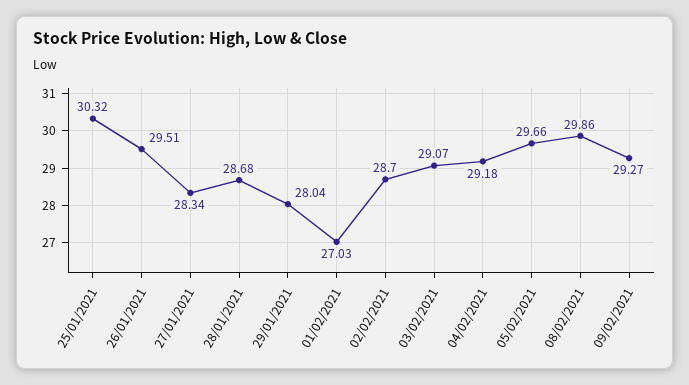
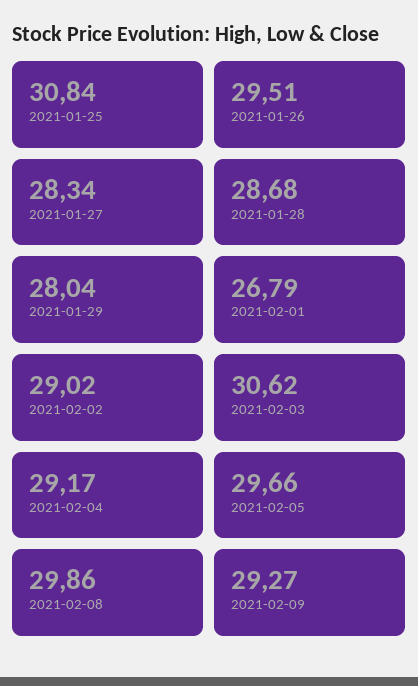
  {
-   "25/01/2021": 30.32,
+   "25/01/2021": 30.84,
    "26/01/2021": 29.51,
    "27/01/2021": 28.34,
    "28/01/2021": 28.68,
    "29/01/2021": 28.04,
-   "01/02/2021": 27.03,
+   "01/02/2021": 26.79,
-   "02/02/2021": 28.7,
+   "02/02/2021": 29.02,
-   "03/02/2021": 29.07,
+   "03/02/2021": 30.62,
-   "04/02/2021": 29.18,
+   "04/02/2021": 29.17,
    "05/02/2021": 29.66,
    "08/02/2021": 29.86,
    "09/02/2021": 29.27
  }

